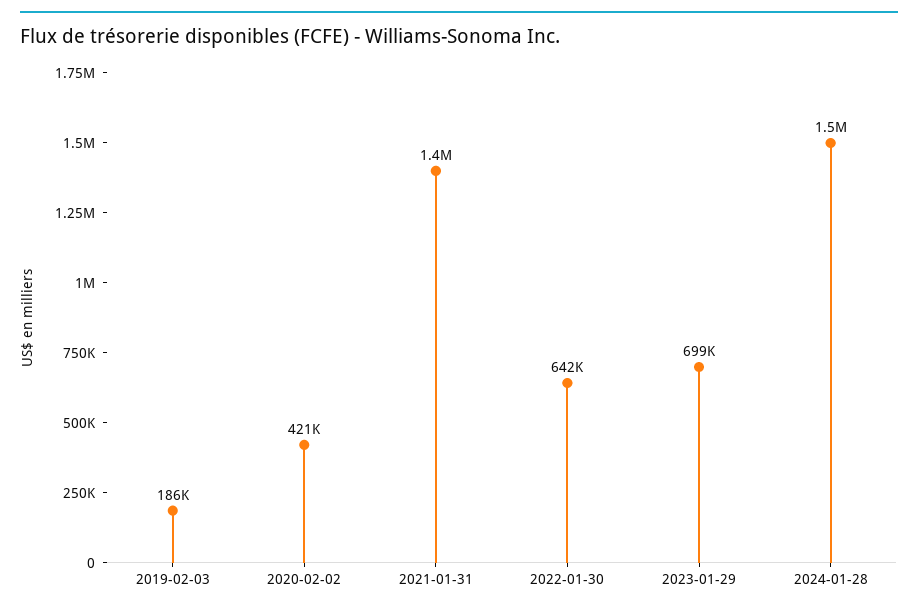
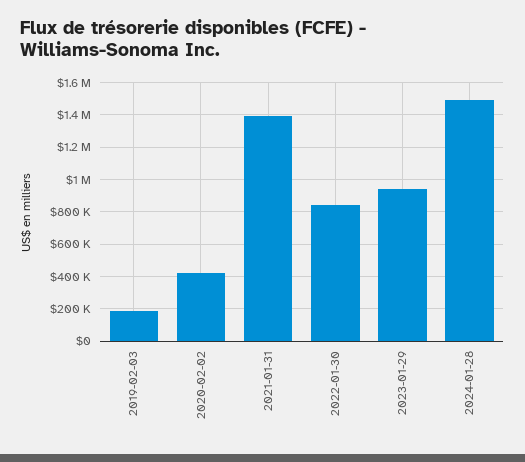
  {
    "2019-02-03": 186000,
    "2020-02-02": 421000,
    "2021-01-31": 1400000,
-   "2022-01-30": 642000,
+   "2022-01-30": 850000,
-   "2023-01-29": 699000,
+   "2023-01-29": 950000,
    "2024-01-28": 1500000
  }

